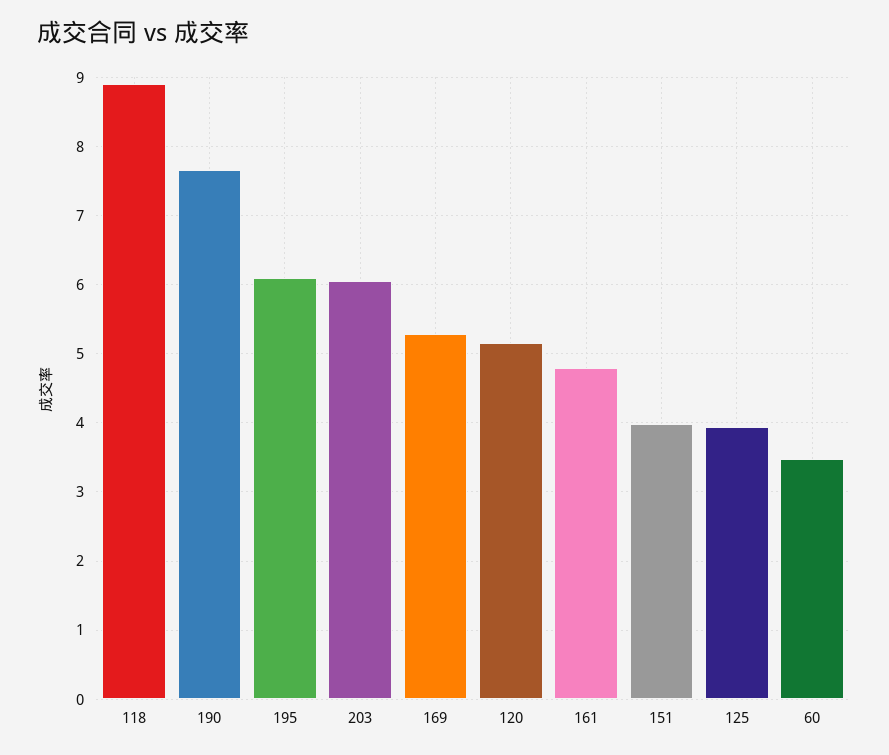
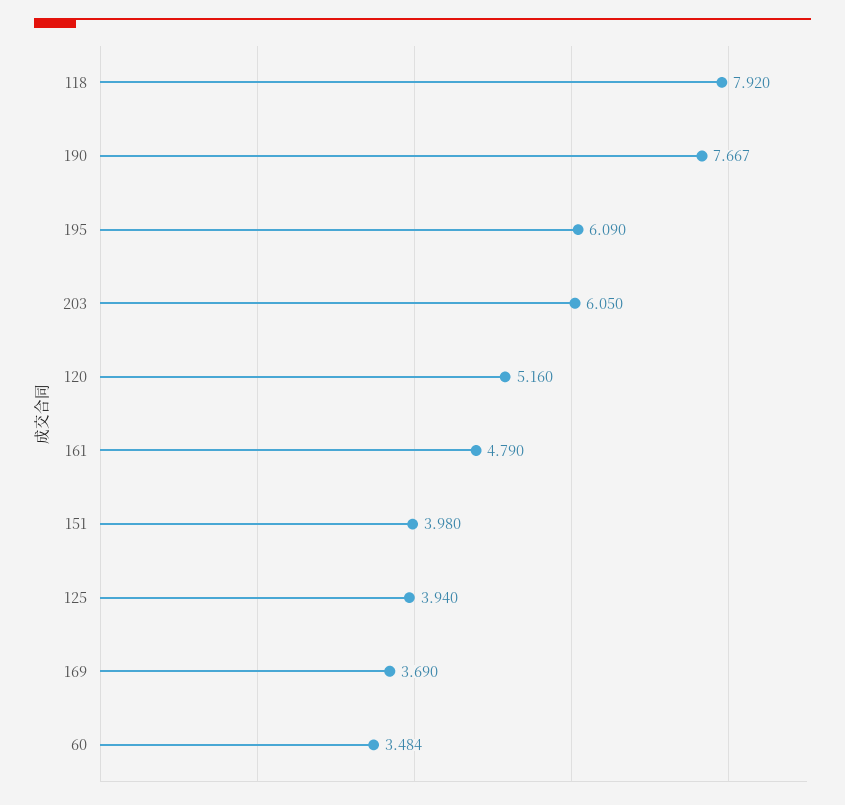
  {
-   "118": 8.9,
+   "118": 7.92,
    "190": 7.667,
    "195": 6.09,
    "203": 6.05,
-   "169": 5.3,
+   "169": 3.69,
    "120": 5.16,
    "161": 4.79,
    "151": 3.98,
    "125": 3.94,
    "60": 3.484
  }

